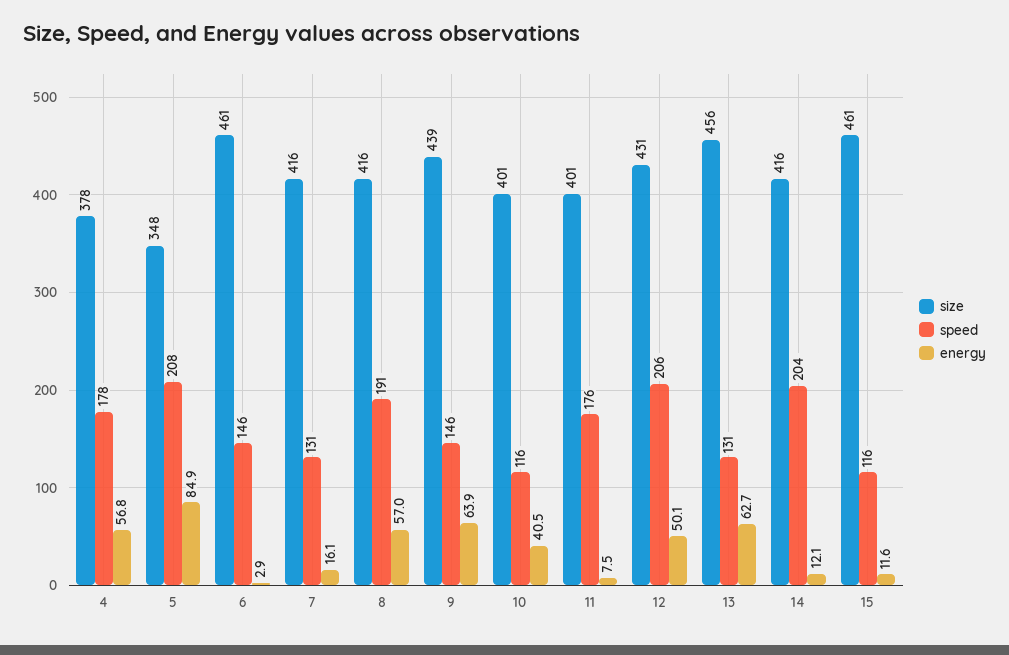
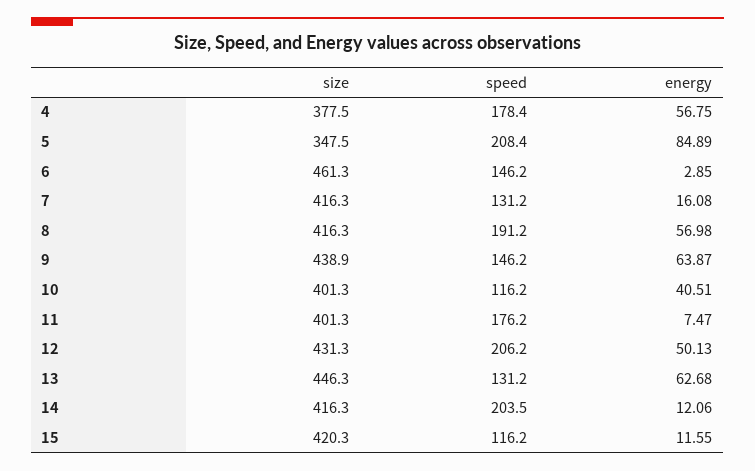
  {
    "size": {
      "4": 377.5,
      "5": 347.5,
      "6": 461.3,
      "7": 416.3,
      "8": 416.3,
      "9": 438.9,
      "10": 401.3,
      "11": 401.3,
      "12": 431.3,
-     "13": 456,
+     "13": 446.3,
      "14": 416.3,
-     "15": 461
+     "15": 420.3
    },
    "speed": {
      "4": 178.4,
      "5": 208.4,
      "6": 146.2,
      "7": 131.2,
      "8": 191.2,
      "9": 146.2,
      "10": 116.2,
      "11": 176.2,
      "12": 206.2,
      "13": 131.2,
      "14": 203.5,
      "15": 116.2
    },
    "energy": {
      "4": 56.75,
      "5": 84.89,
      "6": 2.85,
      "7": 16.08,
      "8": 56.98,
      "9": 63.87,
      "10": 40.51,
      "11": 7.47,
      "12": 50.13,
      "13": 62.68,
      "14": 12.06,
      "15": 11.55
    }
  }

